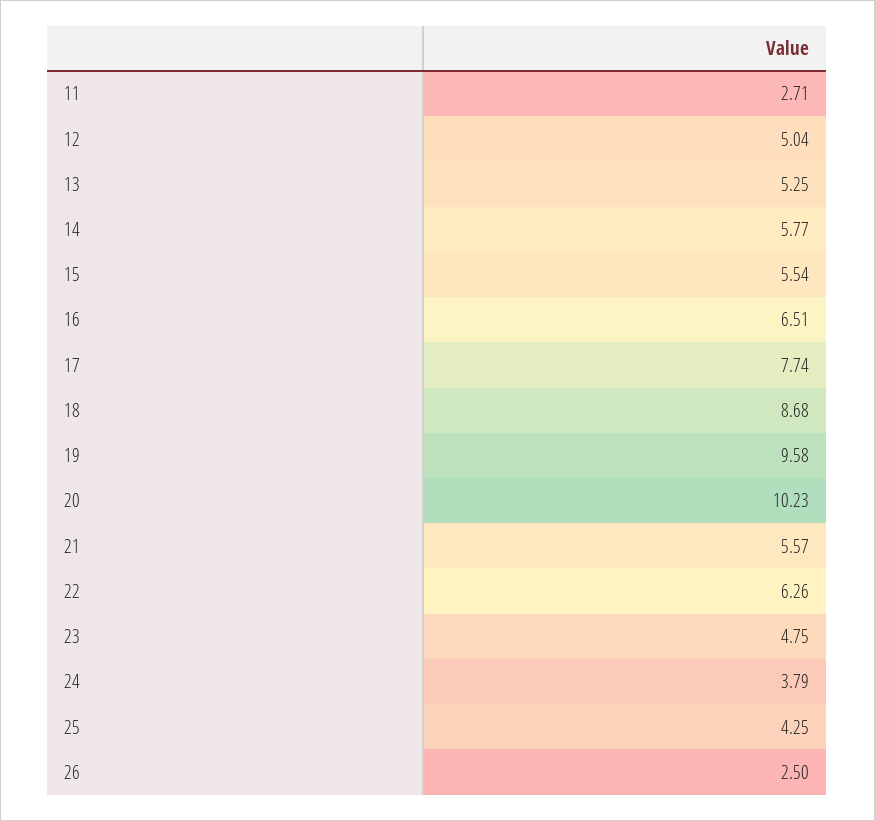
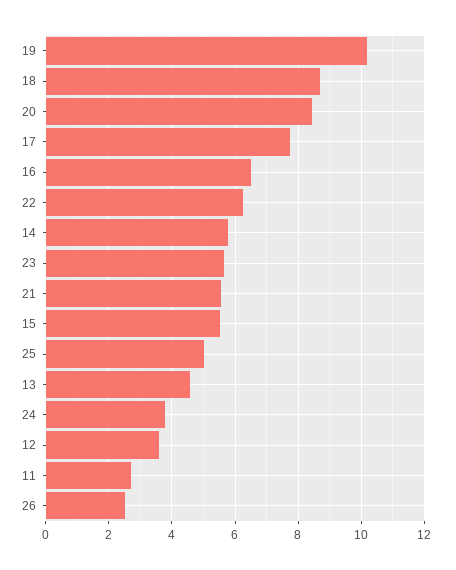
  {
    "11": 2.71,
-   "12": 5.04,
+   "12": 3.6,
-   "13": 5.25,
+   "13": 4.6,
    "14": 5.77,
    "15": 5.54,
    "16": 6.51,
    "17": 7.74,
    "18": 8.68,
-   "19": 9.58,
+   "19": 10.2,
-   "20": 10.23,
+   "20": 8.4,
    "21": 5.57,
    "22": 6.26,
-   "23": 4.75,
+   "23": 5.6,
    "24": 3.79,
-   "25": 4.25,
+   "25": 5,
    "26": 2.5
  }

